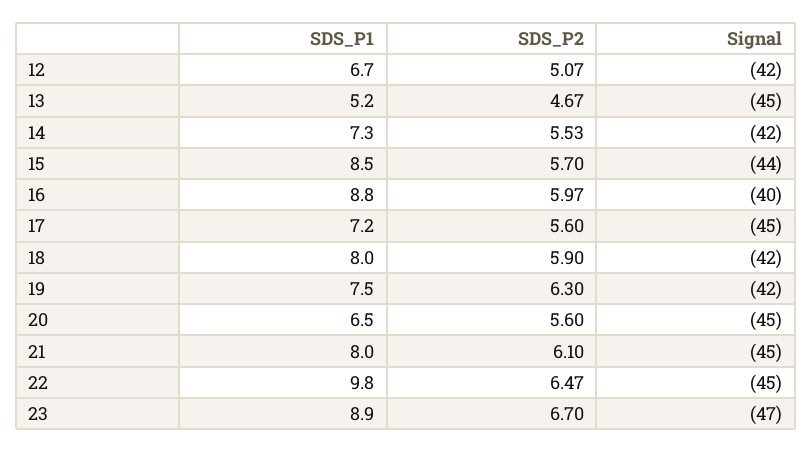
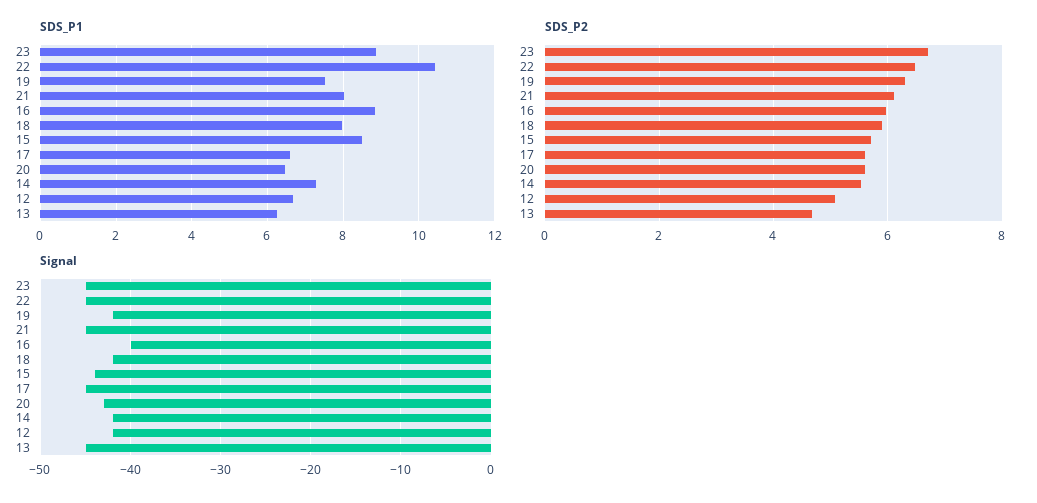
  {
    "SDS_P1": {
      "12": 6.7,
-     "13": 5.2,
+     "13": 6.2,
      "14": 7.3,
      "15": 8.5,
      "16": 8.8,
-     "17": 7.2,
+     "17": 6.6,
      "18": 8,
      "19": 7.5,
      "20": 6.5,
      "21": 8,
-     "22": 9.8,
+     "22": 10.4,
      "23": 8.9
    },
    "SDS_P2": {
      "12": 5.07,
      "13": 4.67,
      "14": 5.53,
      "15": 5.7,
      "16": 5.97,
      "17": 5.6,
      "18": 5.9,
      "19": 6.3,
      "20": 5.6,
      "21": 6.1,
      "22": 6.47,
      "23": 6.7
    },
    "Signal": {
      "12": -42,
      "13": -45,
      "14": -42,
      "15": -44,
      "16": -40,
      "17": -45,
      "18": -42,
      "19": -42,
-     "20": -45,
+     "20": -43,
      "21": -45,
      "22": -45,
-     "23": -47
+     "23": -45
    }
  }

